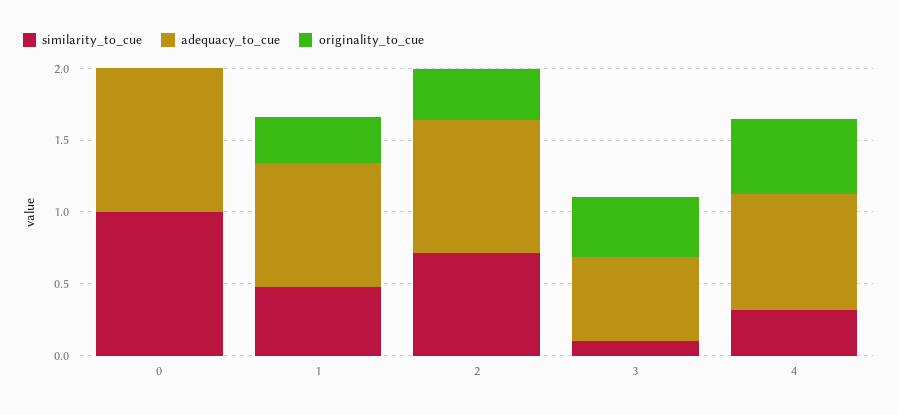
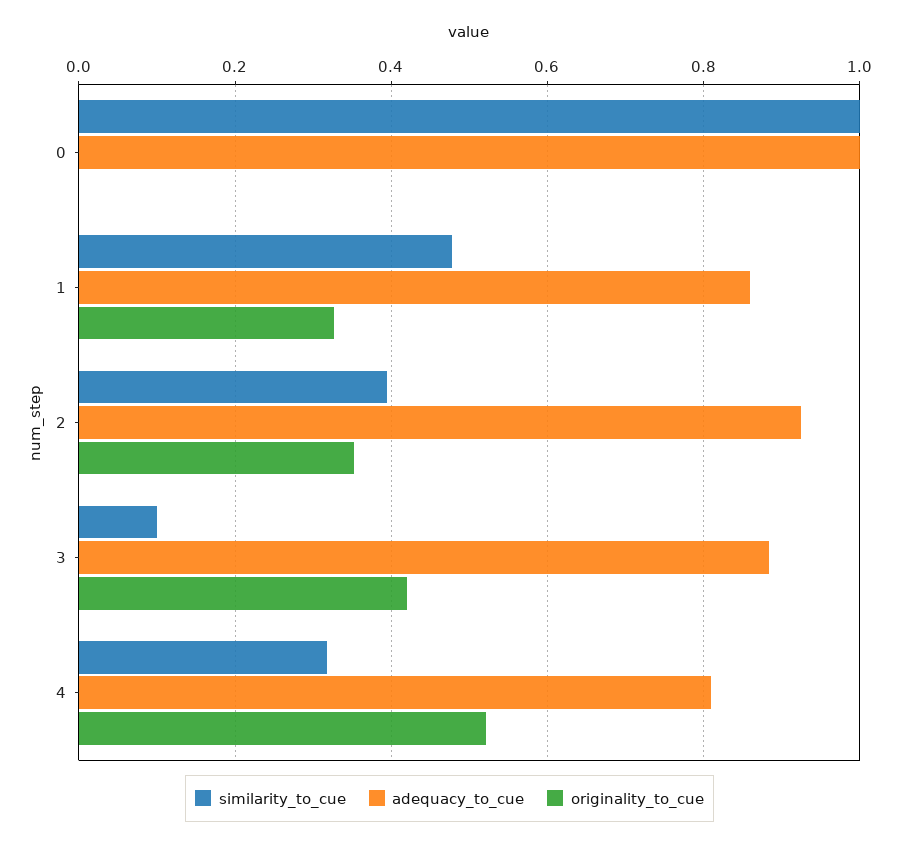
  {
    "similarity_to_cue": {
      "0": 1,
      "1": 0.48,
-     "2": 0.7,
+     "2": 0.4,
      "3": 0.1,
      "4": 0.32
    },
    "adequacy_to_cue": {
      "0": 1,
      "1": 0.86,
      "2": 0.92,
-     "3": 0.6,
+     "3": 0.88,
      "4": 0.8
    },
    "originality_to_cue": {
      "0": 0,
      "1": 0.32,
      "2": 0.36,
      "3": 0.42,
      "4": 0.52
    }
  }

